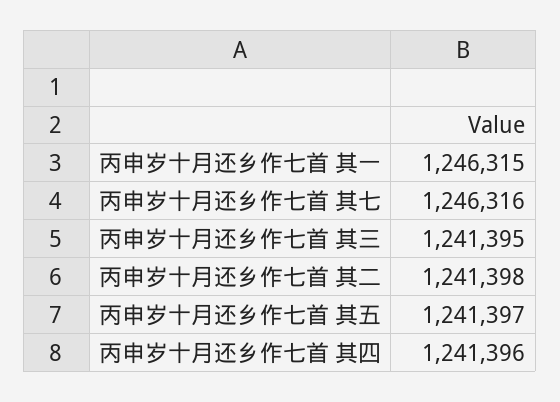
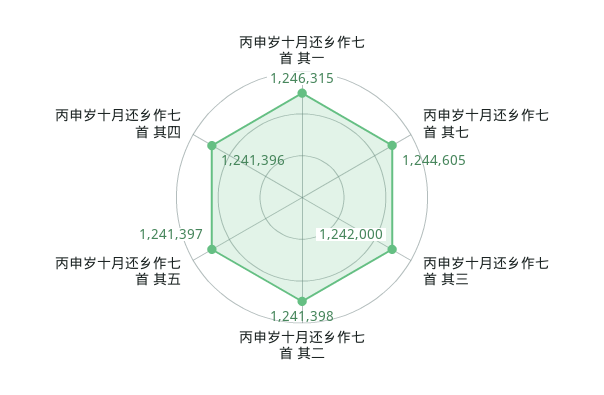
  {
    "丙申岁十月还乡作七首 其一": 1246315,
-   "丙申岁十月还乡作七首 其七": 1246316,
+   "丙申岁十月还乡作七首 其七": 1244605,
-   "丙申岁十月还乡作七首 其三": 1241395,
+   "丙申岁十月还乡作七首 其三": 1242000,
    "丙申岁十月还乡作七首 其二": 1241398,
    "丙申岁十月还乡作七首 其五": 1241397,
    "丙申岁十月还乡作七首 其四": 1241396
  }

